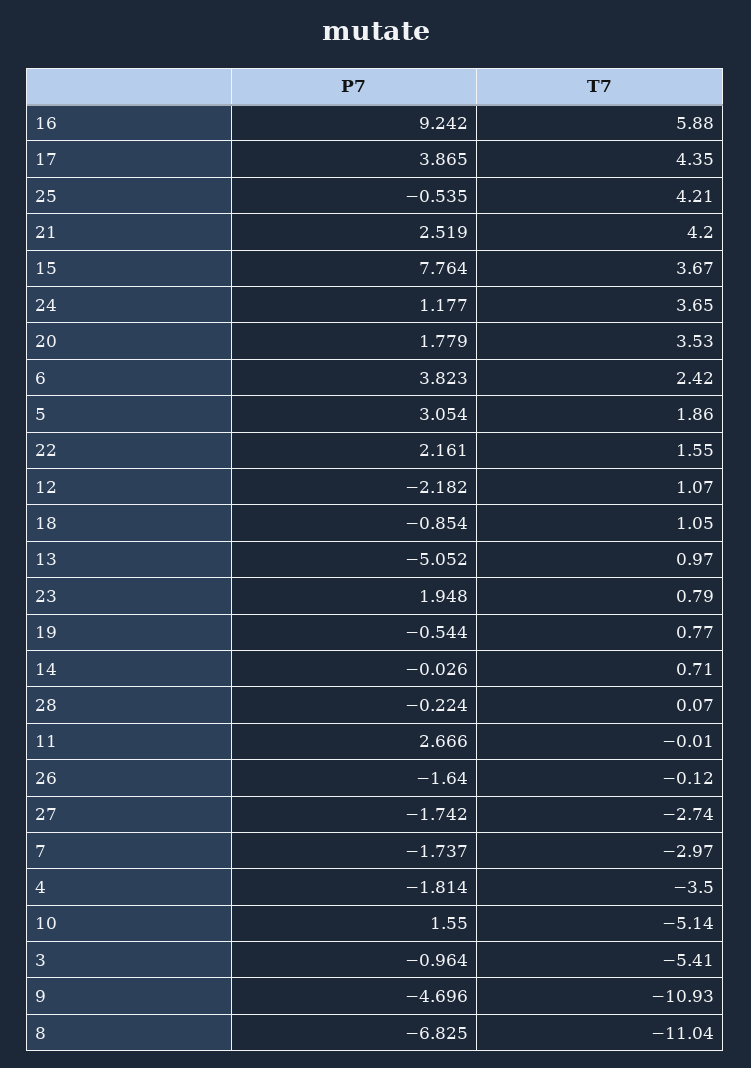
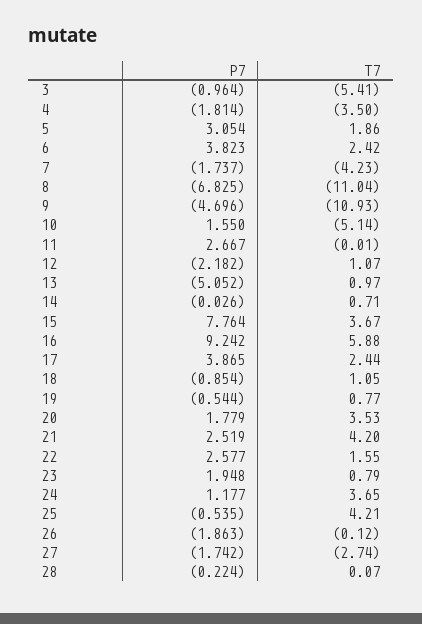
  {
    "P7": {
      "16": 9.242,
      "17": 3.865,
      "25": -0.535,
      "21": 2.519,
      "15": 7.764,
      "24": 1.177,
      "20": 1.779,
      "6": 3.823,
      "5": 3.054,
-     "22": 2.161,
+     "22": 2.577,
      "12": -2.182,
      "18": -0.854,
      "13": -5.052,
      "23": 1.948,
      "19": -0.544,
      "14": -0.026,
      "28": -0.224,
-     "11": 2.666,
+     "11": 2.667,
-     "26": -1.64,
+     "26": -1.863,
      "27": -1.742,
      "7": -1.737,
      "4": -1.814,
      "10": 1.55,
      "3": -0.964,
      "9": -4.696,
      "8": -6.825
    },
    "T7": {
      "16": 5.88,
-     "17": 4.35,
+     "17": 2.44,
      "25": 4.21,
      "21": 4.2,
      "15": 3.67,
      "24": 3.65,
      "20": 3.53,
      "6": 2.42,
      "5": 1.86,
      "22": 1.55,
      "12": 1.07,
      "18": 1.05,
      "13": 0.97,
      "23": 0.79,
      "19": 0.77,
      "14": 0.71,
      "28": 0.07,
      "11": -0.01,
      "26": -0.12,
      "27": -2.74,
-     "7": -2.97,
+     "7": -4.23,
      "4": -3.5,
      "10": -5.14,
      "3": -5.41,
      "9": -10.93,
      "8": -11.04
    }
  }

